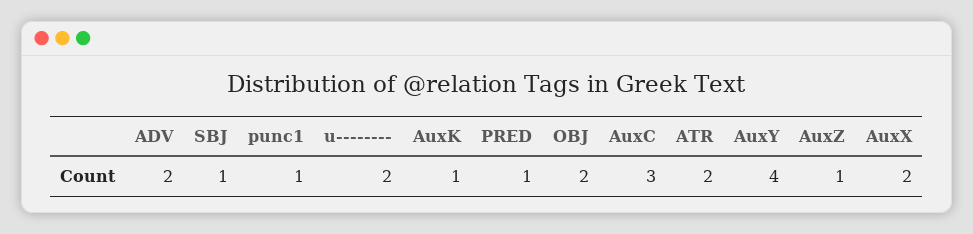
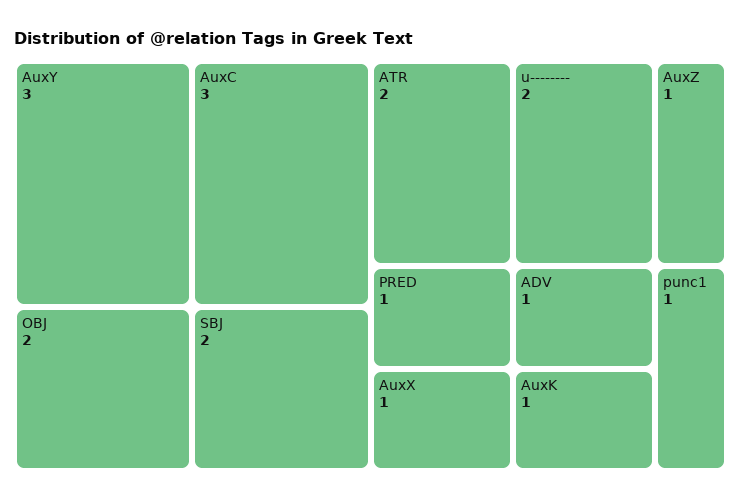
  {
-   "ADV": 2,
+   "ADV": 1,
-   "SBJ": 1,
+   "SBJ": 2,
    "punc1": 1,
    "u--------": 2,
    "AuxK": 1,
    "PRED": 1,
    "OBJ": 2,
    "AuxC": 3,
    "ATR": 2,
-   "AuxY": 4,
+   "AuxY": 3,
    "AuxZ": 1,
-   "AuxX": 2
+   "AuxX": 1
  }

